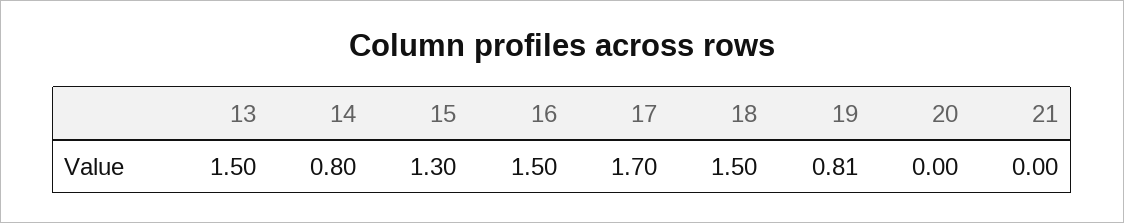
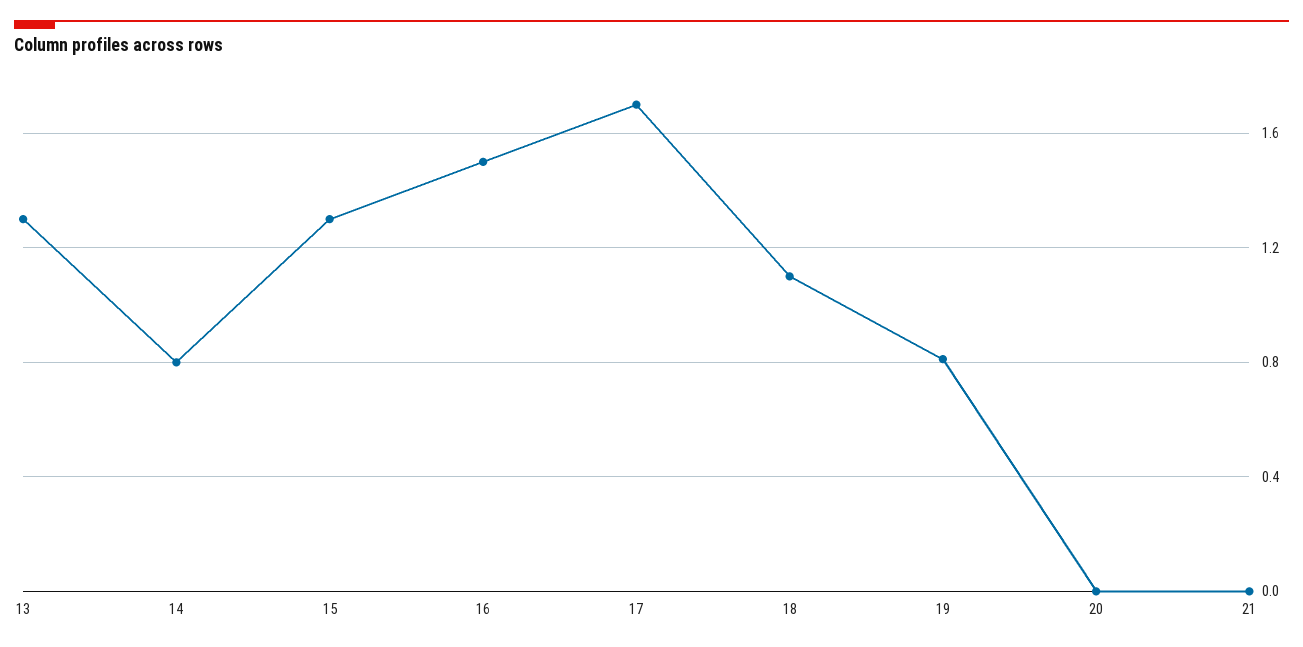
  {
-   "13": 1.5,
+   "13": 1.3,
    "14": 0.8,
    "15": 1.3,
    "16": 1.5,
    "17": 1.7,
-   "18": 1.5,
+   "18": 1.1,
    "19": 0.81,
    "20": 0,
    "21": 0
  }

